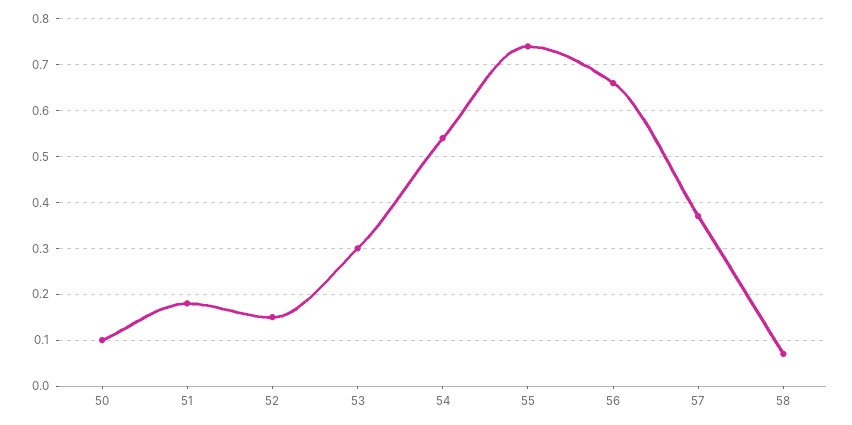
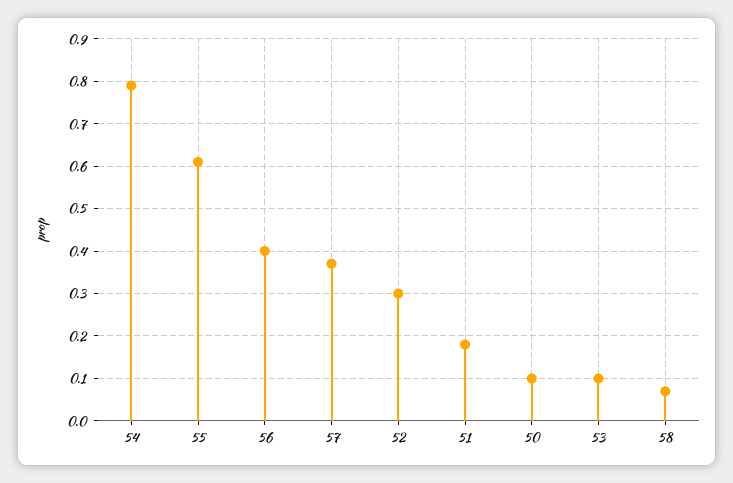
  {
    "50": 0.1,
    "51": 0.2,
-   "52": 0.15,
+   "52": 0.3,
-   "53": 0.3,
+   "53": 0.1,
-   "54": 0.55,
+   "54": 0.8,
-   "55": 0.75,
+   "55": 0.6,
-   "56": 0.65,
+   "56": 0.4,
    "57": 0.35,
    "58": 0.05
  }

